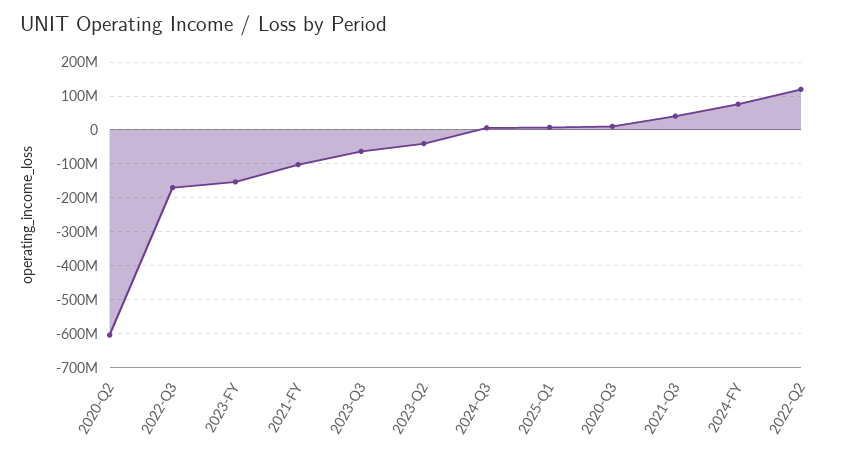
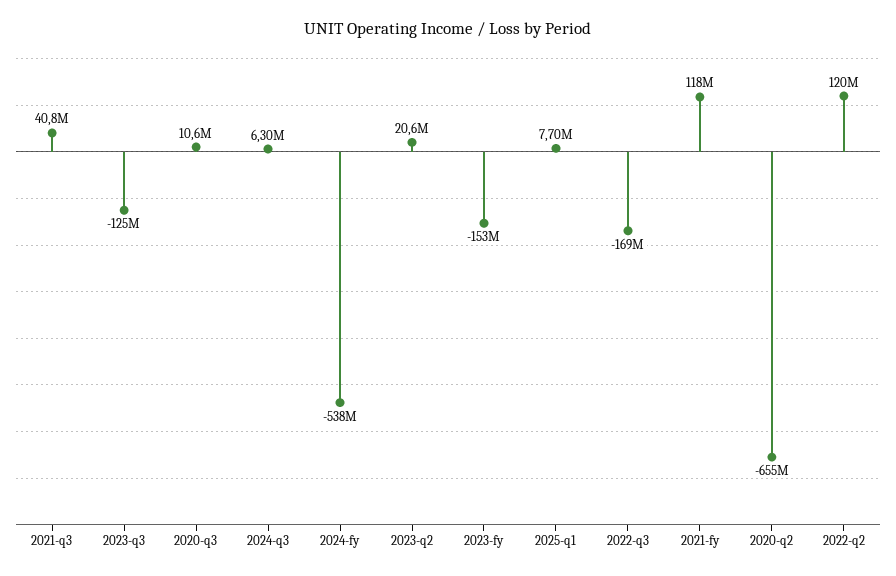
  {
-   "2020-Q2": -600000000,
+   "2020-Q2": -655000000,
    "2022-Q3": -169000000,
    "2023-FY": -153000000,
-   "2021-FY": -100000000,
+   "2021-FY": 118000000,
-   "2023-Q3": -60000000,
+   "2023-Q3": -125000000,
-   "2023-Q2": -40000000,
+   "2023-Q2": 20600000,
    "2024-Q3": 6300000,
    "2025-Q1": 7700000,
    "2020-Q3": 10600000,
    "2021-Q3": 40800000,
-   "2024-FY": 80000000,
+   "2024-FY": -538000000,
    "2022-Q2": 120000000
  }

